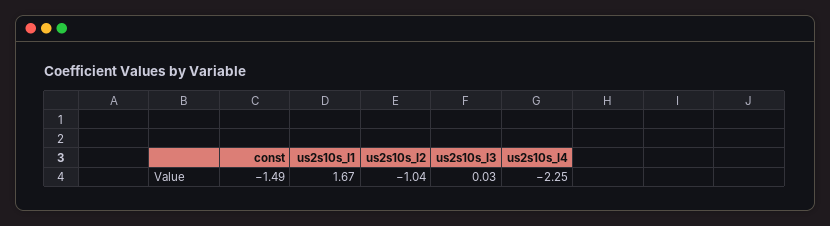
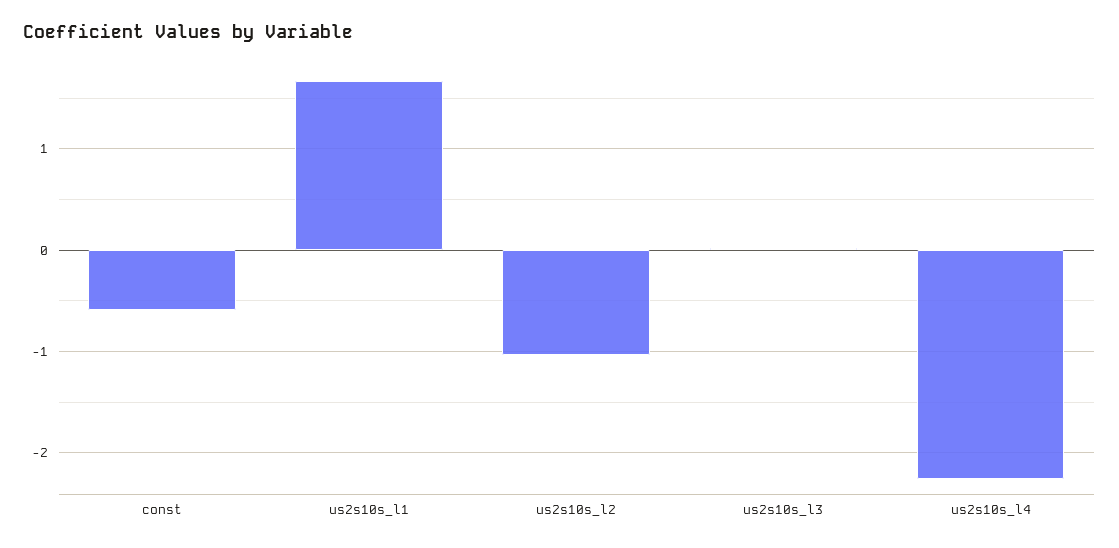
  {
-   "const": -1.49,
+   "const": -0.6,
    "us2s10s_l1": 1.67,
    "us2s10s_l2": -1.04,
    "us2s10s_l3": 0.03,
    "us2s10s_l4": -2.25
  }

